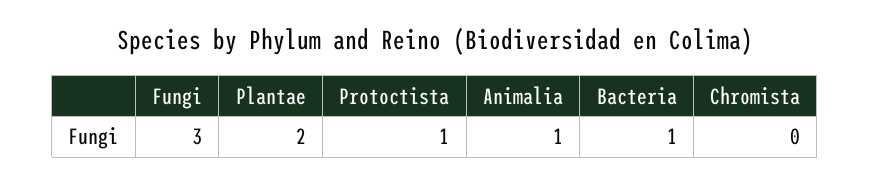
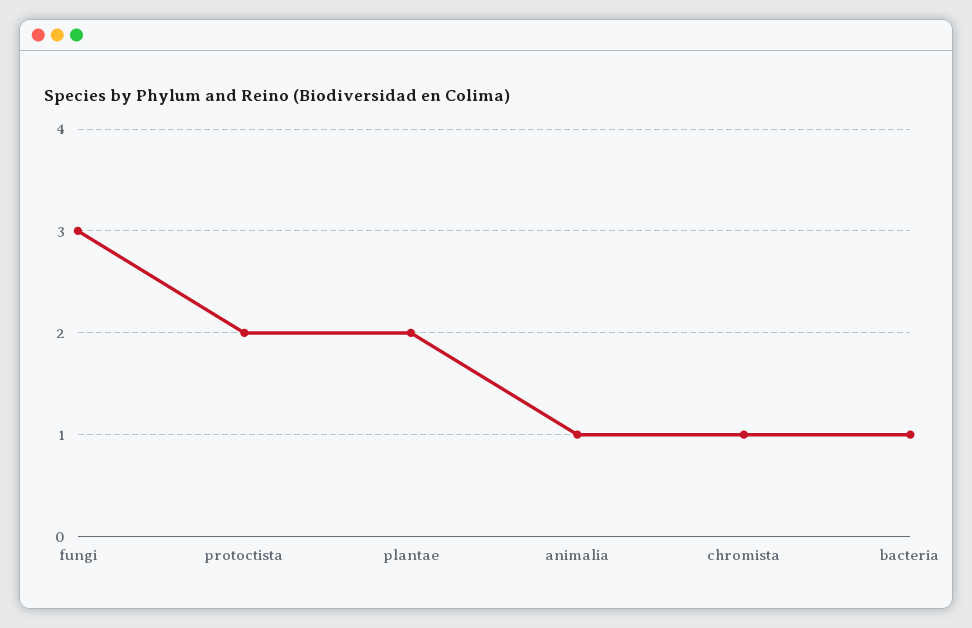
  {
    "Fungi": 3,
    "Plantae": 2,
-   "Protoctista": 1,
+   "Protoctista": 2,
    "Animalia": 1,
    "Bacteria": 1,
-   "Chromista": 0
+   "Chromista": 1
  }

